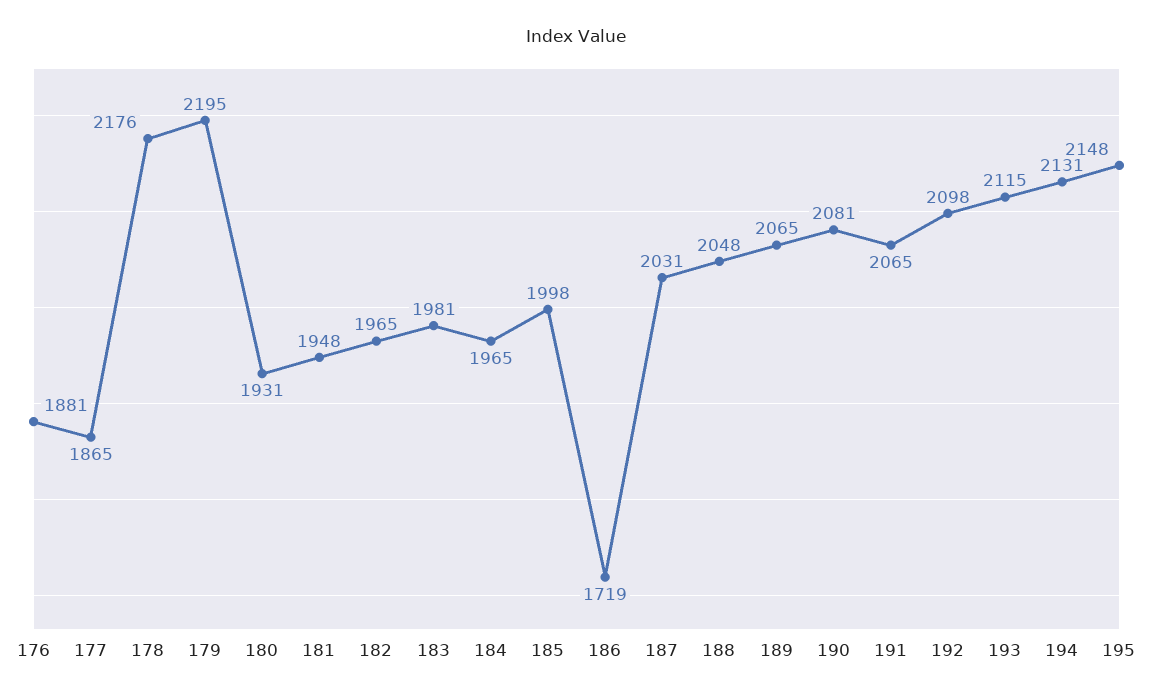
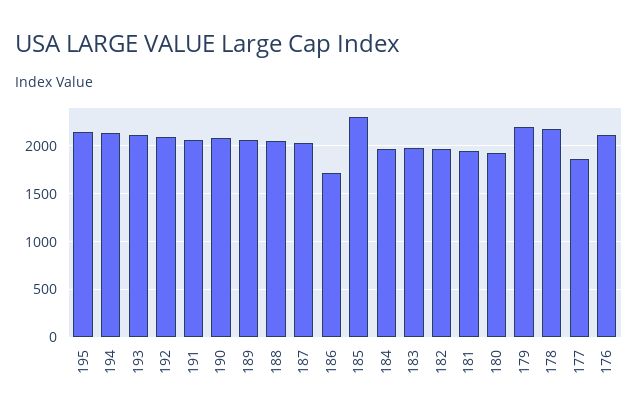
  {
-   "176": 1881,
+   "176": 2100,
    "177": 1865,
    "178": 2176,
    "179": 2195,
    "180": 1931,
    "181": 1948,
    "182": 1965,
    "183": 1981,
    "184": 1965,
-   "185": 1998,
+   "185": 2300,
    "186": 1719,
    "187": 2031,
    "188": 2048,
    "189": 2065,
    "190": 2081,
    "191": 2065,
    "192": 2098,
    "193": 2115,
    "194": 2131,
    "195": 2148
  }

